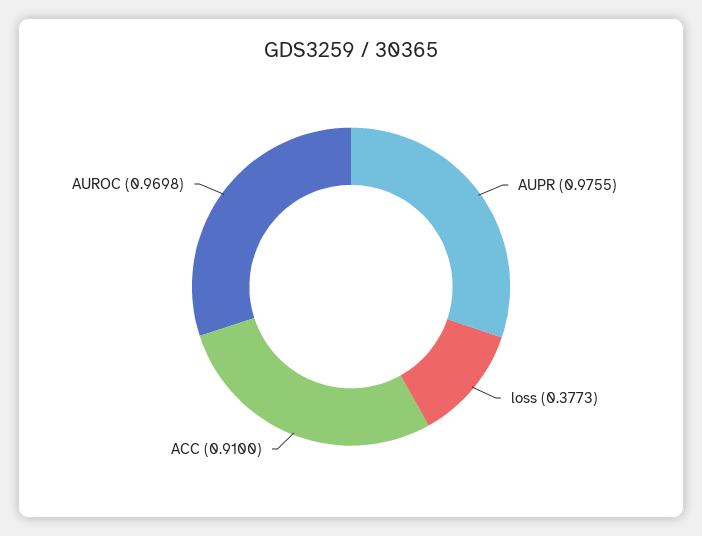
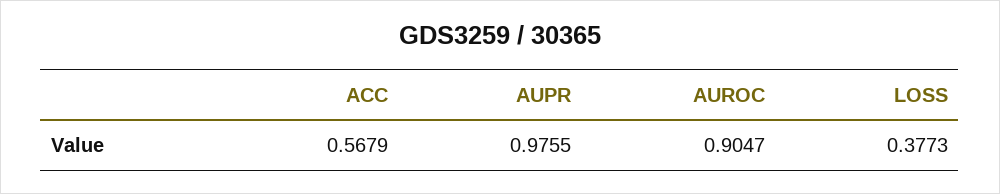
  {
    "AUPR": 0.9755,
    "loss": 0.3773,
-   "ACC": 0.91,
+   "ACC": 0.5679,
-   "AUROC": 0.9698
+   "AUROC": 0.9047
  }

